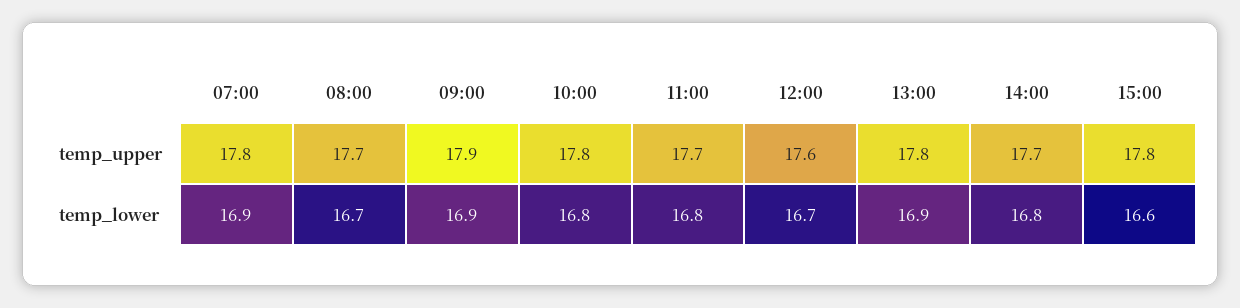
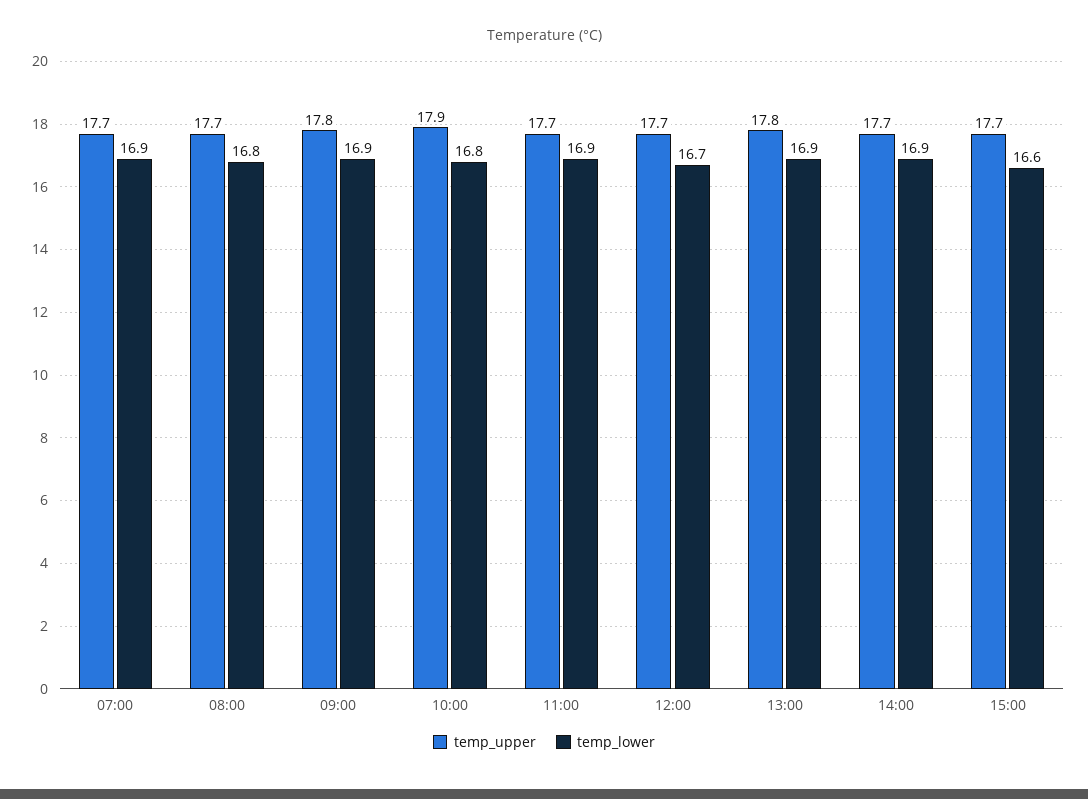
  {
    "temp_upper": {
-     "07:00": 17.8,
+     "07:00": 17.7,
      "08:00": 17.7,
-     "09:00": 17.9,
+     "09:00": 17.8,
-     "10:00": 17.8,
+     "10:00": 17.9,
      "11:00": 17.7,
-     "12:00": 17.6,
+     "12:00": 17.7,
      "13:00": 17.8,
      "14:00": 17.7,
-     "15:00": 17.8
+     "15:00": 17.7
    },
    "temp_lower": {
      "07:00": 16.9,
-     "08:00": 16.7,
+     "08:00": 16.8,
      "09:00": 16.9,
      "10:00": 16.8,
-     "11:00": 16.8,
+     "11:00": 16.9,
      "12:00": 16.7,
      "13:00": 16.9,
-     "14:00": 16.8,
+     "14:00": 16.9,
      "15:00": 16.6
    }
  }

